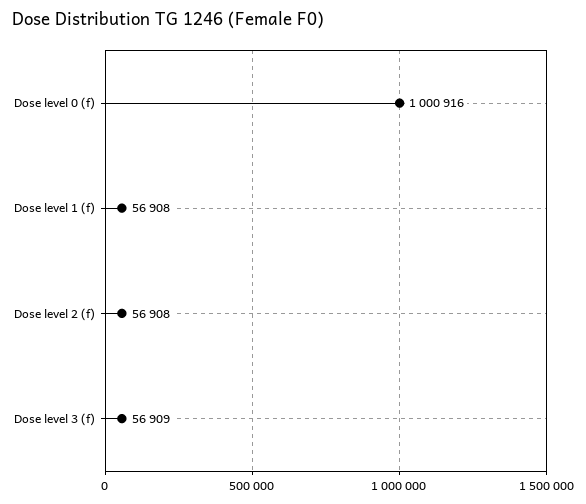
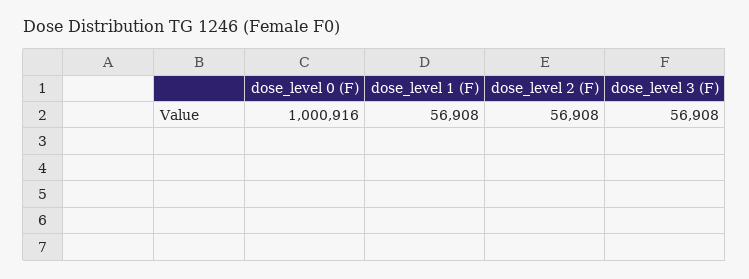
  {
    "Dose level 0 (f)": 1000916,
    "Dose level 1 (f)": 56908,
    "Dose level 2 (f)": 56908,
-   "Dose level 3 (f)": 56909
+   "Dose level 3 (f)": 56908
  }

